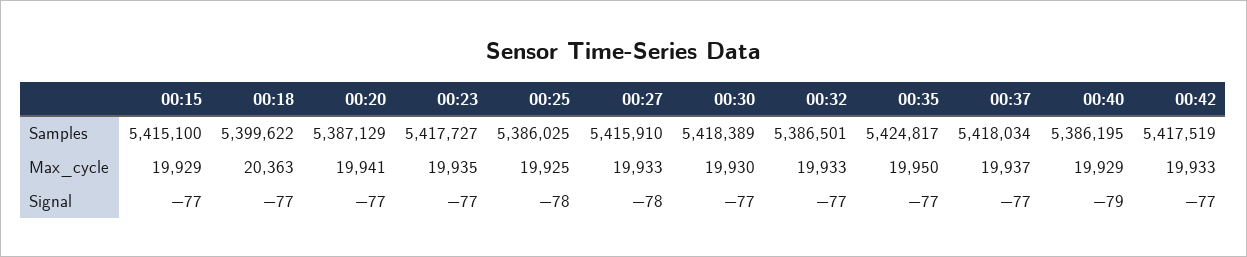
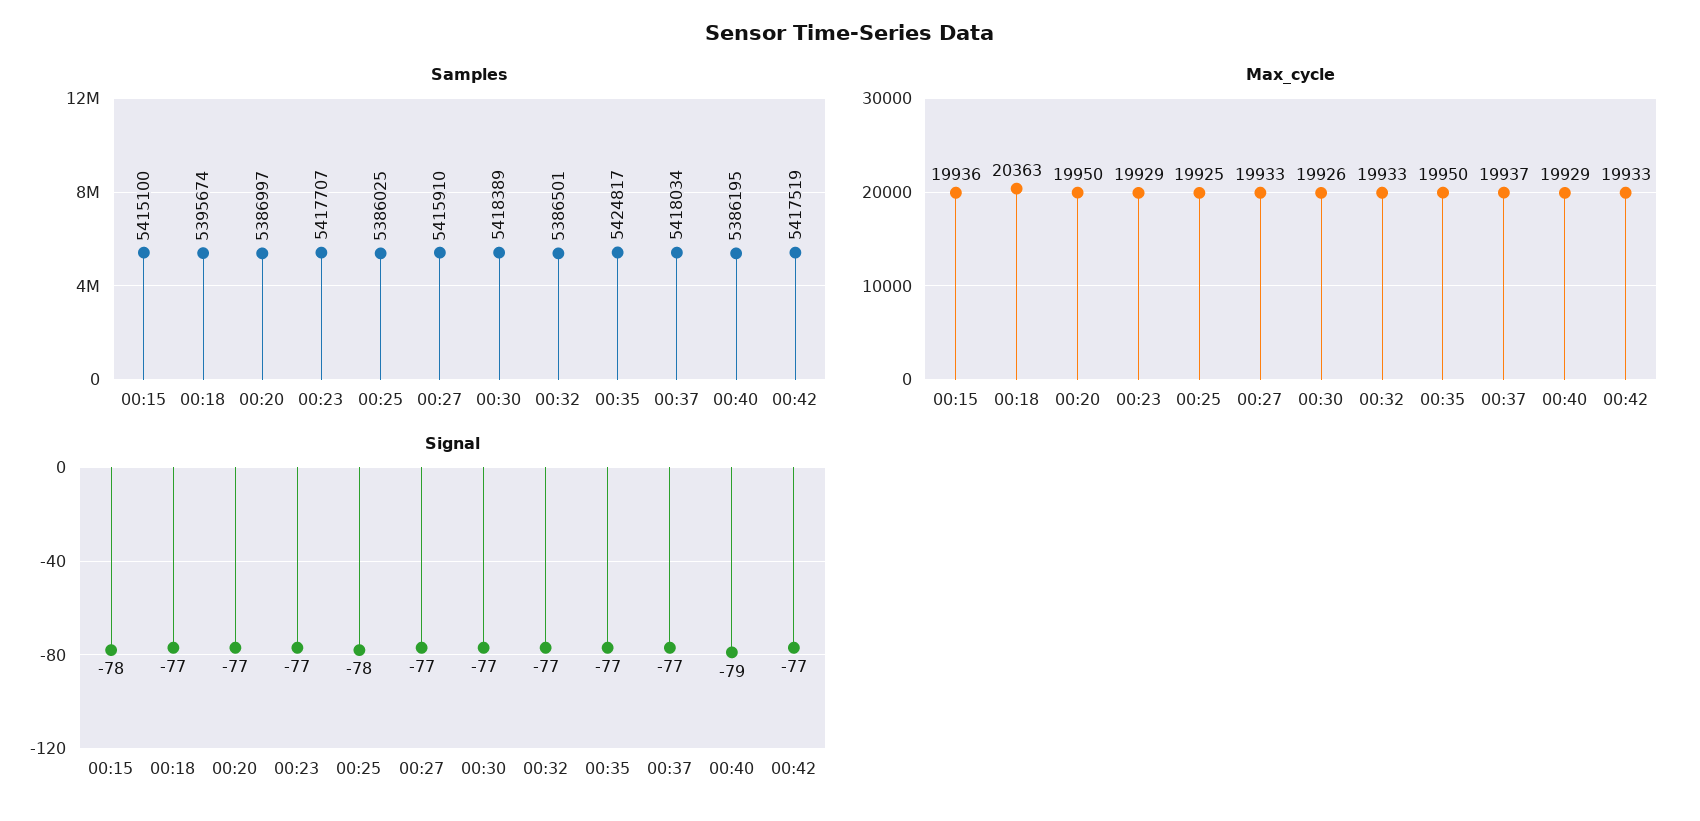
  {
    "Samples": {
      "00:15": 5415100,
-     "00:18": 5399622,
+     "00:18": 5395674,
-     "00:20": 5387129,
+     "00:20": 5386997,
-     "00:23": 5417727,
+     "00:23": 5417707,
      "00:25": 5386025,
      "00:27": 5415910,
      "00:30": 5418389,
      "00:32": 5386501,
      "00:35": 5424817,
      "00:37": 5418034,
      "00:40": 5386195,
      "00:42": 5417519
    },
    "Max_cycle": {
-     "00:15": 19929,
+     "00:15": 19936,
      "00:18": 20363,
-     "00:20": 19941,
+     "00:20": 19950,
-     "00:23": 19935,
+     "00:23": 19929,
      "00:25": 19925,
      "00:27": 19933,
-     "00:30": 19930,
+     "00:30": 19926,
      "00:32": 19933,
      "00:35": 19950,
      "00:37": 19937,
      "00:40": 19929,
      "00:42": 19933
    },
    "Signal": {
-     "00:15": -77,
+     "00:15": -78,
      "00:18": -77,
      "00:20": -77,
      "00:23": -77,
      "00:25": -78,
-     "00:27": -78,
+     "00:27": -77,
      "00:30": -77,
      "00:32": -77,
      "00:35": -77,
      "00:37": -77,
      "00:40": -79,
      "00:42": -77
    }
  }

